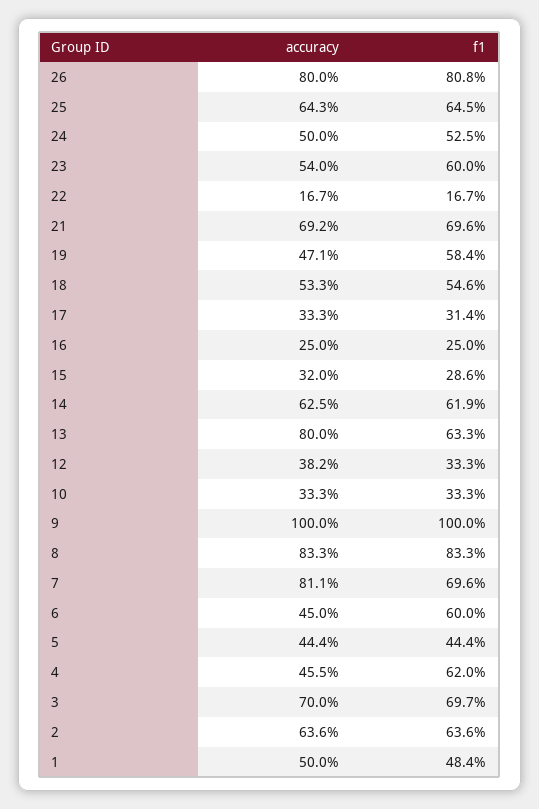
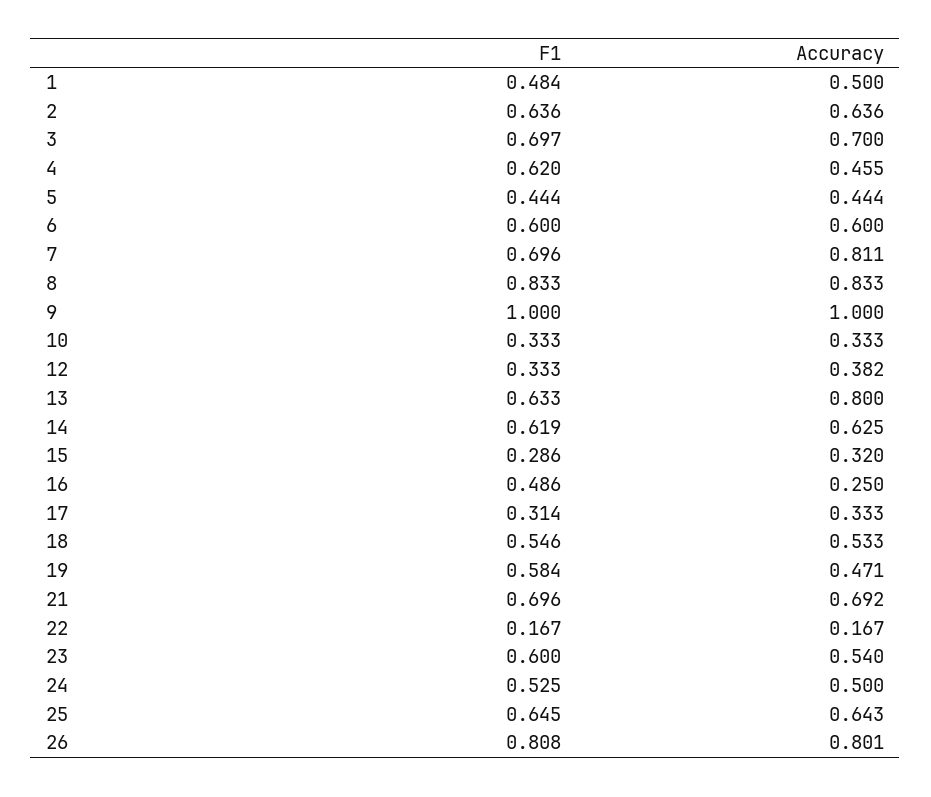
  {
    "accuracy": {
-     "26": 0.8,
+     "26": 0.801,
      "25": 0.643,
      "24": 0.5,
      "23": 0.54,
      "22": 0.167,
      "21": 0.692,
      "19": 0.471,
      "18": 0.533,
      "17": 0.333,
      "16": 0.25,
      "15": 0.32,
      "14": 0.625,
      "13": 0.8,
      "12": 0.382,
      "10": 0.333,
      "9": 1,
      "8": 0.833,
      "7": 0.811,
-     "6": 0.45,
+     "6": 0.6,
      "5": 0.444,
      "4": 0.455,
      "3": 0.7,
      "2": 0.636,
      "1": 0.5
    },
    "f1": {
      "26": 0.808,
      "25": 0.645,
      "24": 0.525,
      "23": 0.6,
      "22": 0.167,
      "21": 0.696,
      "19": 0.584,
      "18": 0.546,
      "17": 0.314,
-     "16": 0.25,
+     "16": 0.486,
      "15": 0.286,
      "14": 0.619,
      "13": 0.633,
      "12": 0.333,
      "10": 0.333,
      "9": 1,
      "8": 0.833,
      "7": 0.696,
      "6": 0.6,
      "5": 0.444,
      "4": 0.62,
      "3": 0.697,
      "2": 0.636,
      "1": 0.484
    }
  }

